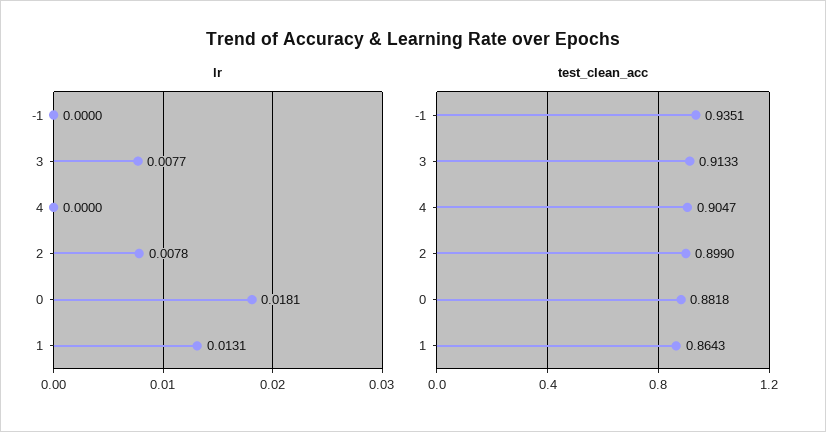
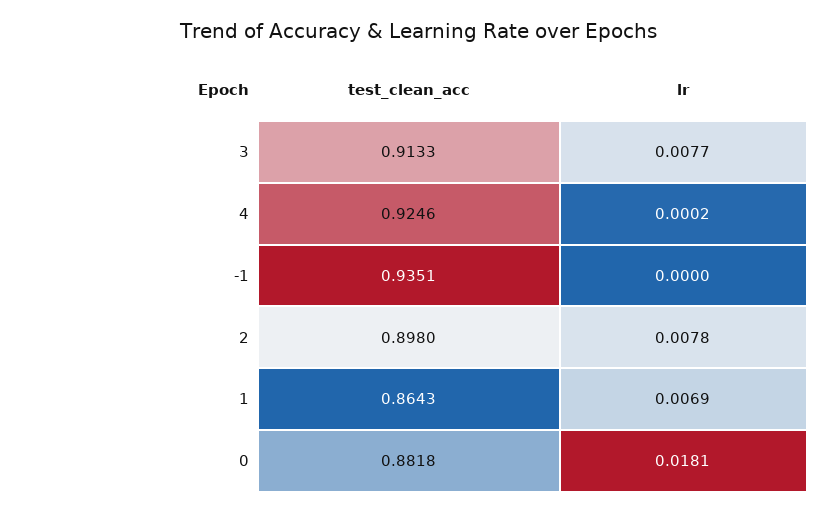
  {
    "lr": {
      "-1": 0,
      "3": 0.0077,
-     "4": 0,
+     "4": 0.0002,
      "2": 0.0078,
      "0": 0.0181,
-     "1": 0.0131
+     "1": 0.0069
    },
    "test_clean_acc": {
      "-1": 0.9351,
      "3": 0.9133,
-     "4": 0.9047,
+     "4": 0.9246,
-     "2": 0.899,
+     "2": 0.898,
      "0": 0.8818,
      "1": 0.8643
    }
  }

